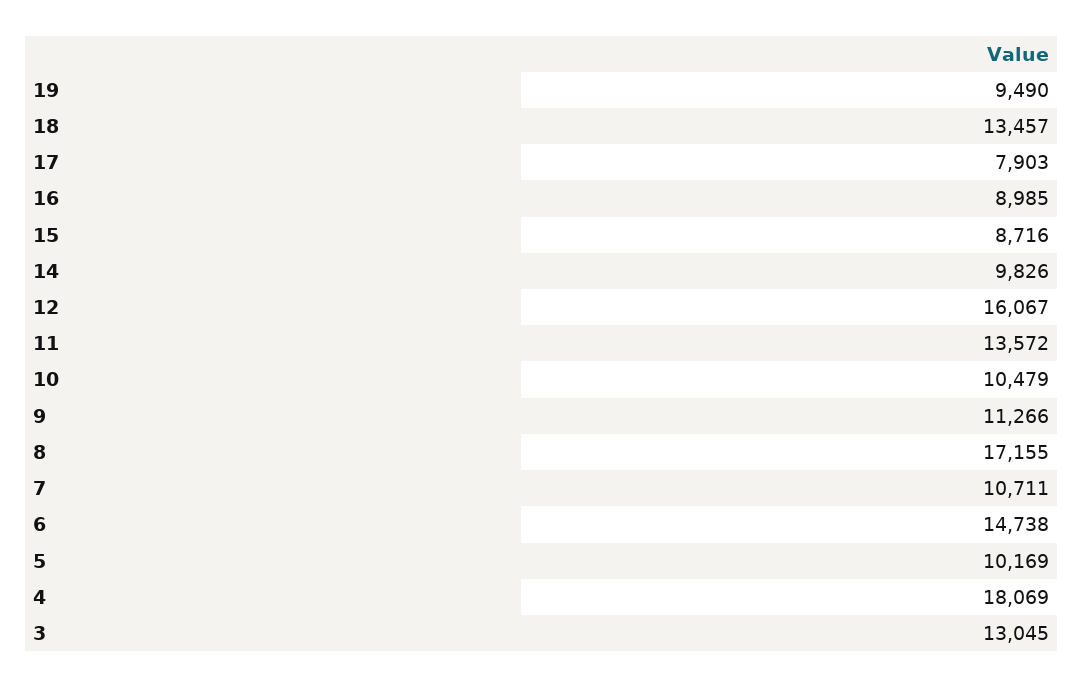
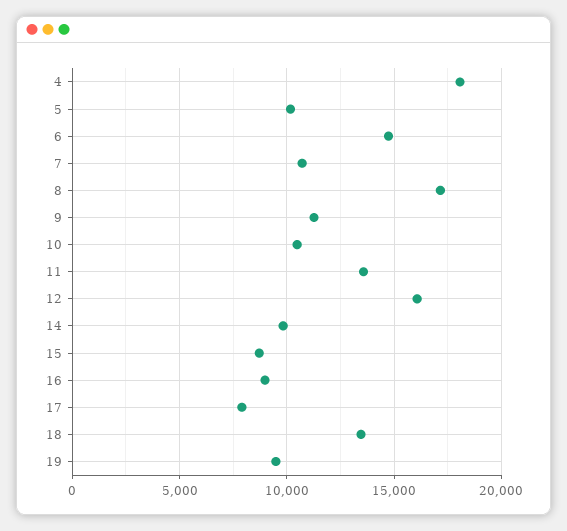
  {
    "19": 9490,
    "18": 13457,
    "17": 7903,
    "16": 8985,
    "15": 8716,
    "14": 9826,
    "12": 16067,
    "11": 13572,
    "10": 10479,
    "9": 11266,
    "8": 17155,
    "7": 10711,
    "6": 14738,
    "5": 10169,
-   "4": 18069,
+   "4": 18069
-   "3": 13045
  }

